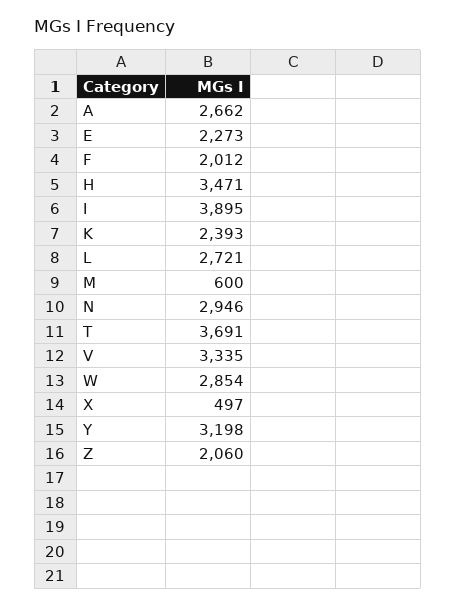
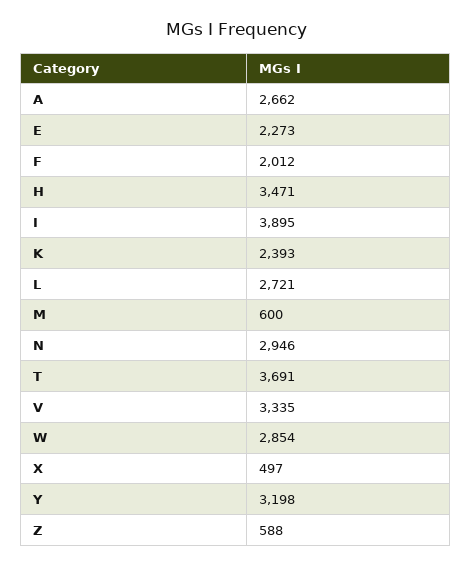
  {
    "A": 2662,
    "E": 2273,
    "F": 2012,
    "H": 3471,
    "I": 3895,
    "K": 2393,
    "L": 2721,
    "M": 600,
    "N": 2946,
    "T": 3691,
    "V": 3335,
    "W": 2854,
    "X": 497,
    "Y": 3198,
-   "Z": 2060
+   "Z": 588
  }

